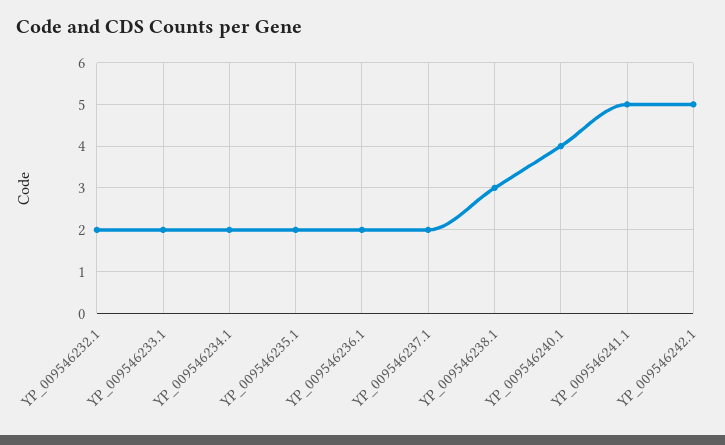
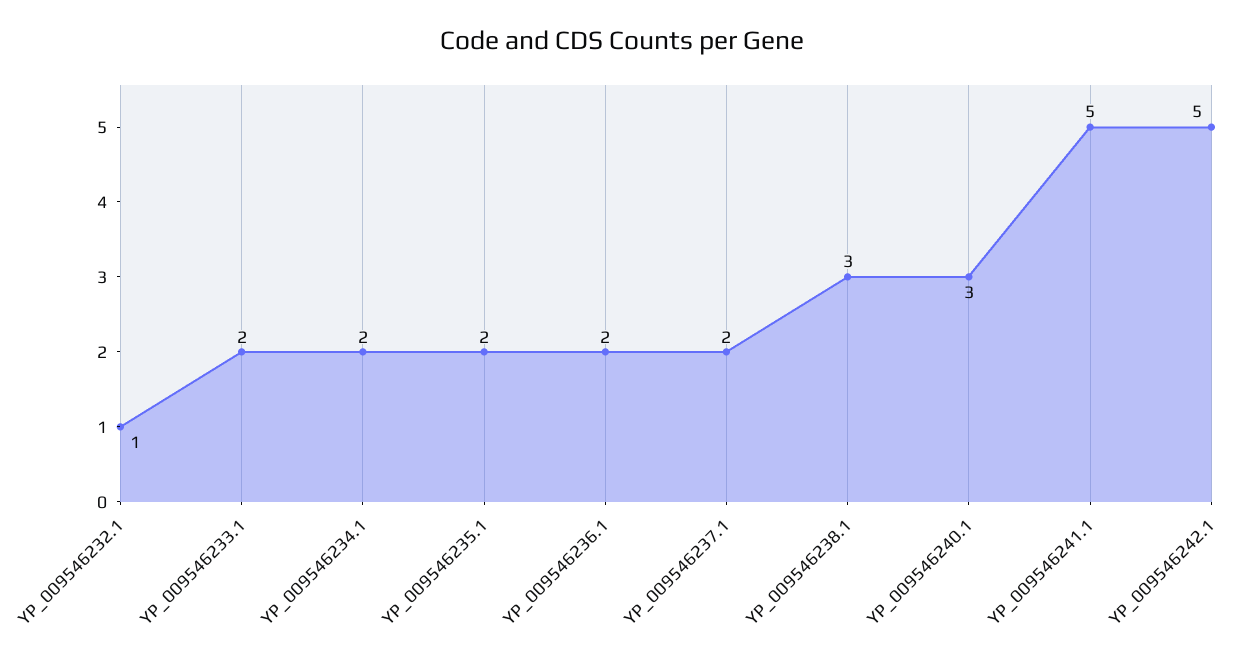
  {
-   "YP_009546232.1": 2,
+   "YP_009546232.1": 1,
    "YP_009546233.1": 2,
    "YP_009546234.1": 2,
    "YP_009546235.1": 2,
    "YP_009546236.1": 2,
    "YP_009546237.1": 2,
    "YP_009546238.1": 3,
-   "YP_009546240.1": 4,
+   "YP_009546240.1": 3,
    "YP_009546241.1": 5,
    "YP_009546242.1": 5
  }

